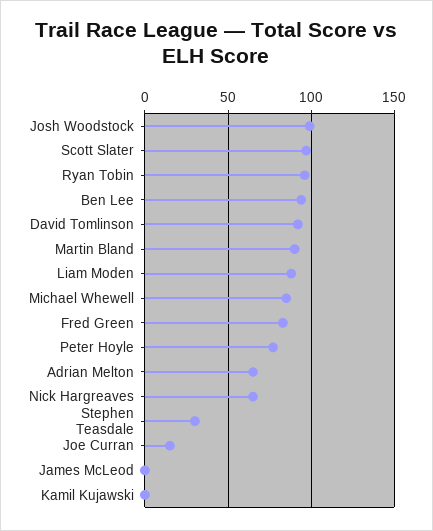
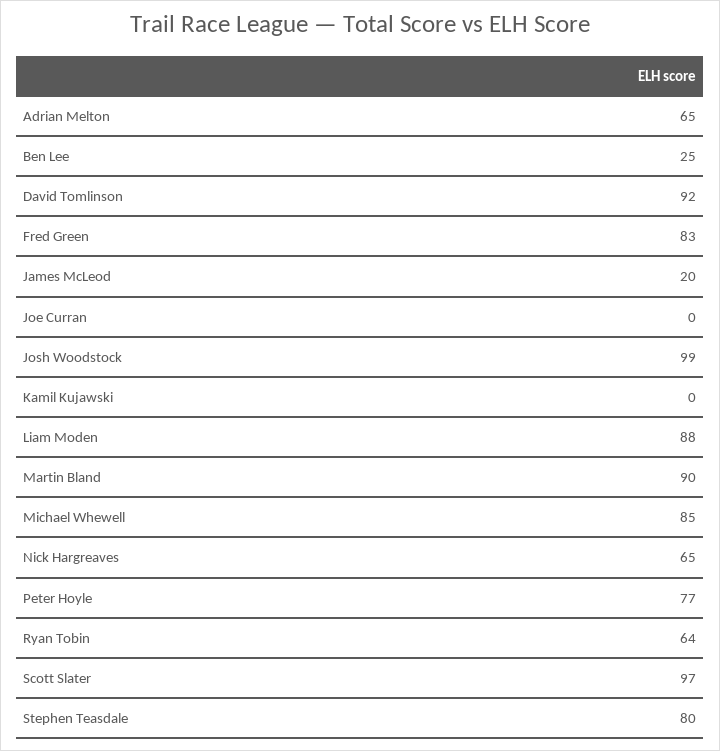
  {
    "Josh Woodstock": 99,
    "Scott Slater": 97,
-   "Ryan Tobin": 95,
+   "Ryan Tobin": 64,
-   "Ben Lee": 95,
+   "Ben Lee": 25,
    "David Tomlinson": 92,
    "Martin Bland": 90,
    "Liam Moden": 88,
    "Michael Whewell": 85,
    "Fred Green": 83,
    "Peter Hoyle": 77,
    "Adrian Melton": 65,
    "Nick Hargreaves": 65,
-   "Stephen Teasdale": 30,
+   "Stephen Teasdale": 80,
-   "Joe Curran": 15,
+   "Joe Curran": 0,
-   "James McLeod": 0,
+   "James McLeod": 20,
    "Kamil Kujawski": 0
  }

